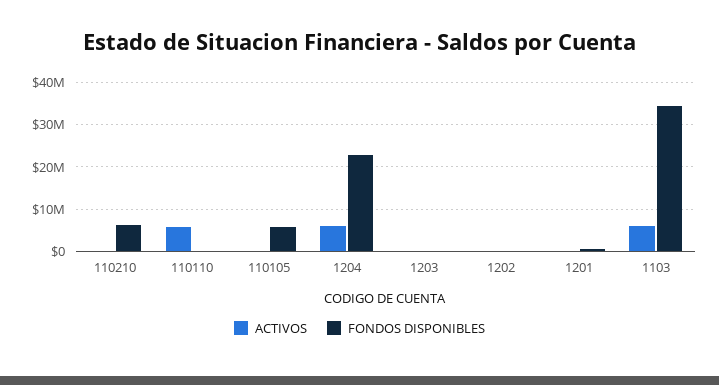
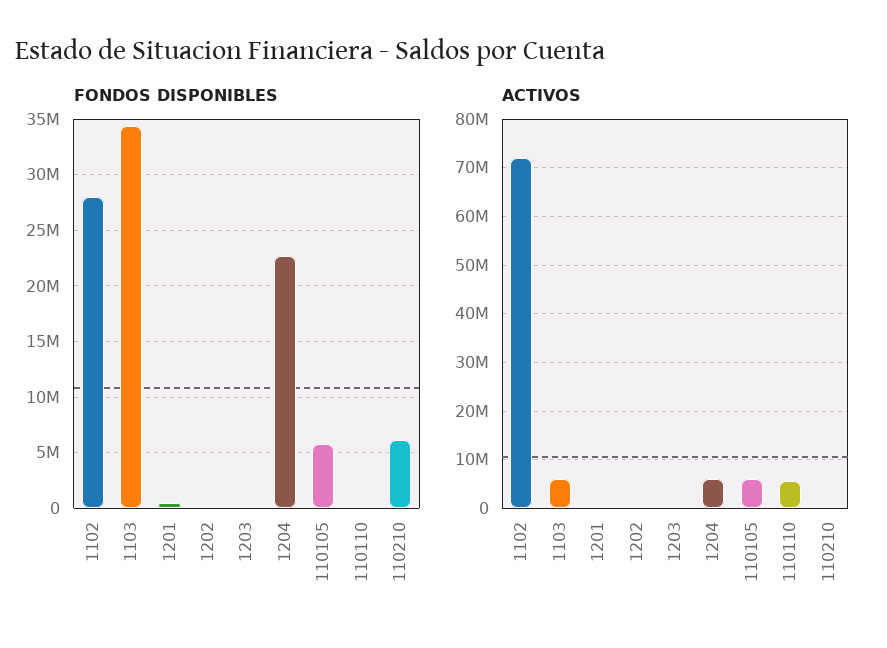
  {
    "ACTIVOS": {
      "110210": 0,
      "110110": 6000000,
-     "110105": 0,
+     "110105": 6000000,
      "1204": 6000000,
      "1203": 0,
      "1202": 0,
      "1201": 0,
-     "1103": 6000000
+     "1103": 6000000,
+     "1102": 72000000
    },
    "FONDOS DISPONIBLES": {
      "110210": 6000000,
      "110110": 0,
      "110105": 6000000,
      "1204": 23000000,
      "1203": 0,
      "1202": 0,
      "1201": 0,
-     "1103": 34000000
+     "1103": 34000000,
+     "1102": 28000000
    }
  }

